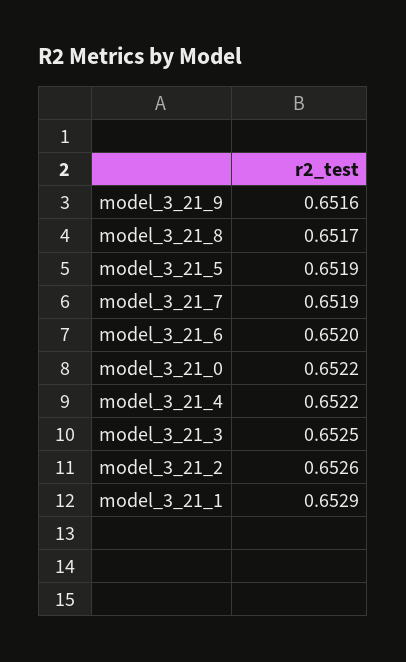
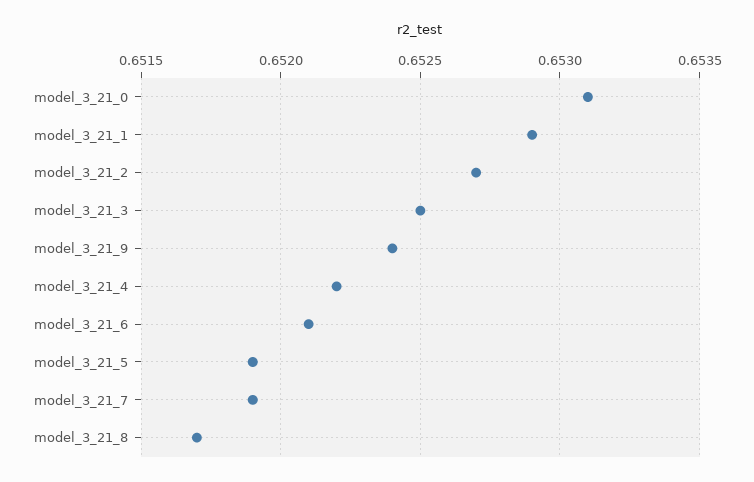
  {
-   "model_3_21_9": 0.6516,
+   "model_3_21_9": 0.6524,
    "model_3_21_8": 0.6517,
    "model_3_21_5": 0.6519,
    "model_3_21_7": 0.6519,
-   "model_3_21_6": 0.652,
+   "model_3_21_6": 0.6521,
-   "model_3_21_0": 0.6522,
+   "model_3_21_0": 0.6531,
    "model_3_21_4": 0.6522,
    "model_3_21_3": 0.6525,
-   "model_3_21_2": 0.6526,
+   "model_3_21_2": 0.6527,
    "model_3_21_1": 0.6529
  }

